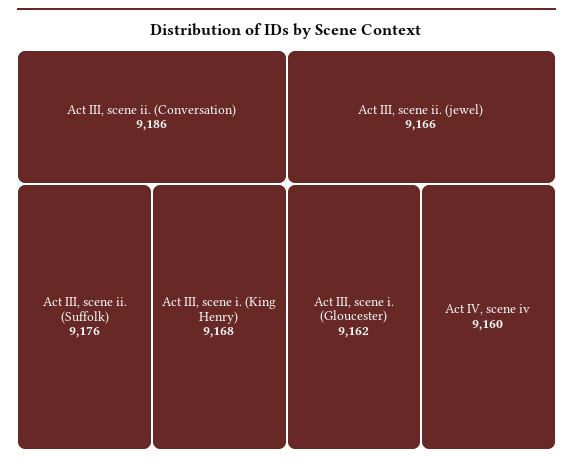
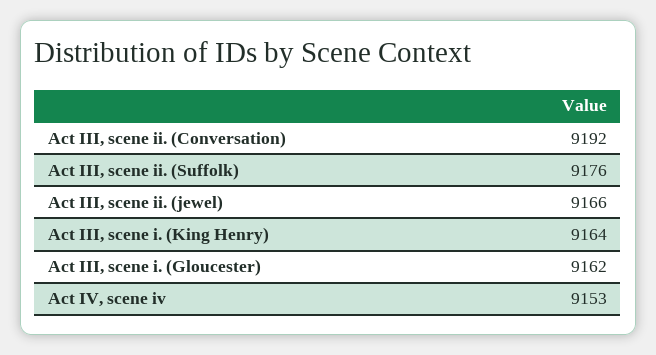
  {
-   "Act III, scene ii. (Conversation)": 9186,
+   "Act III, scene ii. (Conversation)": 9192,
    "Act III, scene ii. (Suffolk)": 9176,
-   "Act III, scene i. (King Henry)": 9168,
+   "Act III, scene i. (King Henry)": 9164,
    "Act III, scene ii. (jewel)": 9166,
    "Act III, scene i. (Gloucester)": 9162,
-   "Act IV, scene iv": 9160
+   "Act IV, scene iv": 9153
  }

